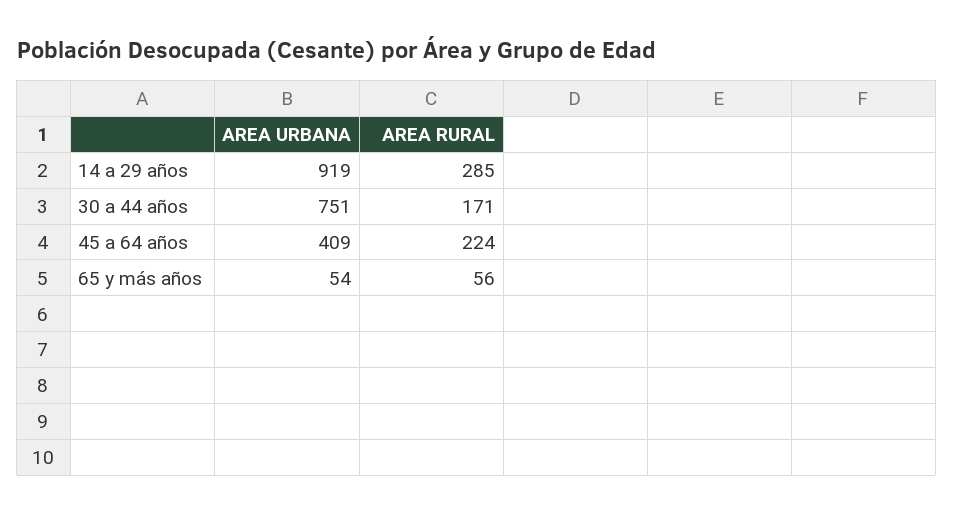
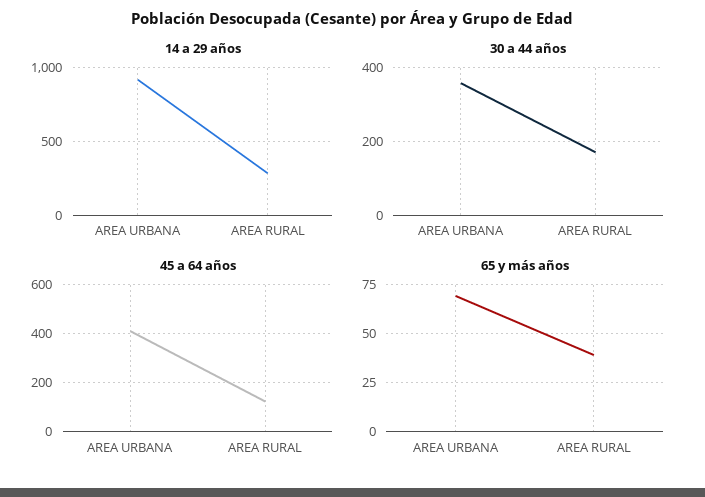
  {
    "14 a 29 años": {
      "AREA URBANA": 919,
      "AREA RURAL": 285
    },
    "30 a 44 años": {
-     "AREA URBANA": 751,
+     "AREA URBANA": 360,
      "AREA RURAL": 171
    },
    "45 a 64 años": {
      "AREA URBANA": 409,
-     "AREA RURAL": 224
+     "AREA RURAL": 125
    },
    "65 y más años": {
-     "AREA URBANA": 54,
+     "AREA URBANA": 70,
-     "AREA RURAL": 56
+     "AREA RURAL": 40
    }
  }

